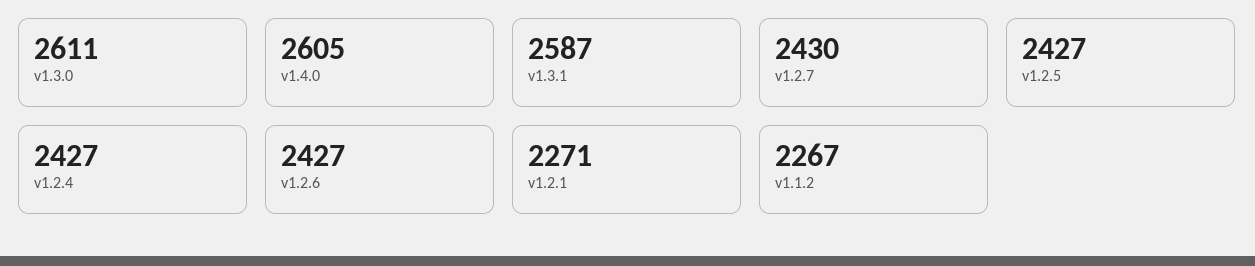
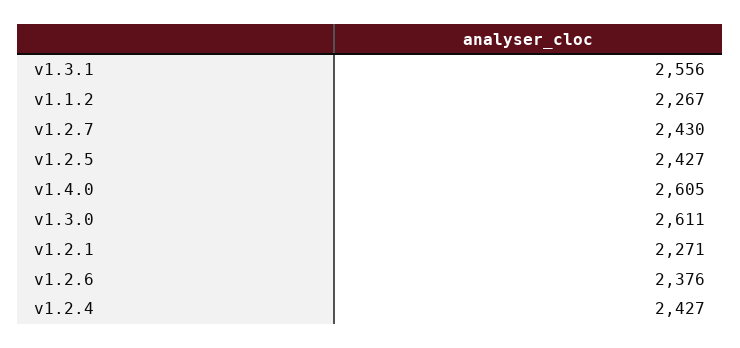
  {
    "v1.3.0": 2611,
    "v1.4.0": 2605,
-   "v1.3.1": 2587,
+   "v1.3.1": 2556,
    "v1.2.7": 2430,
    "v1.2.5": 2427,
    "v1.2.4": 2427,
-   "v1.2.6": 2427,
+   "v1.2.6": 2376,
    "v1.2.1": 2271,
    "v1.1.2": 2267
  }

